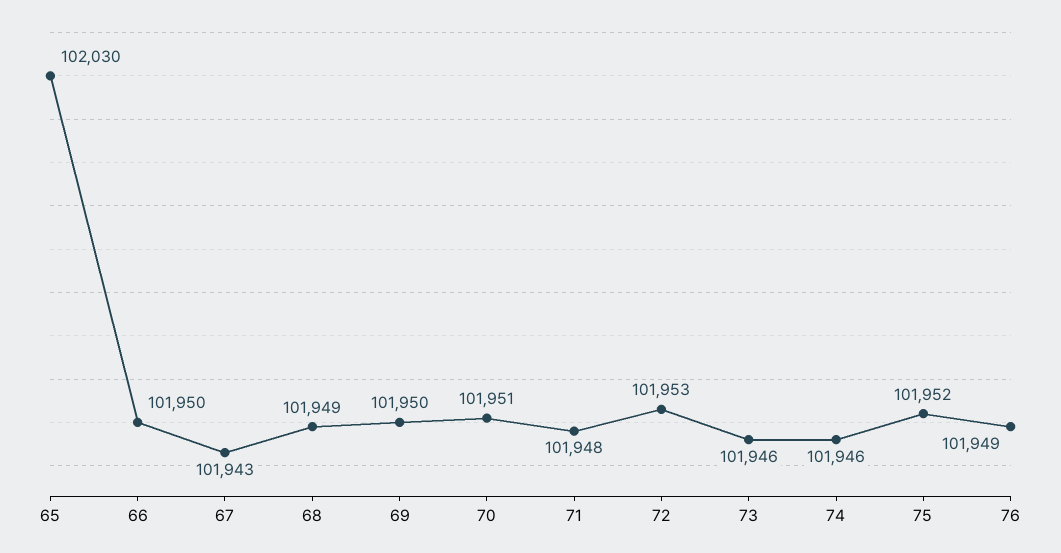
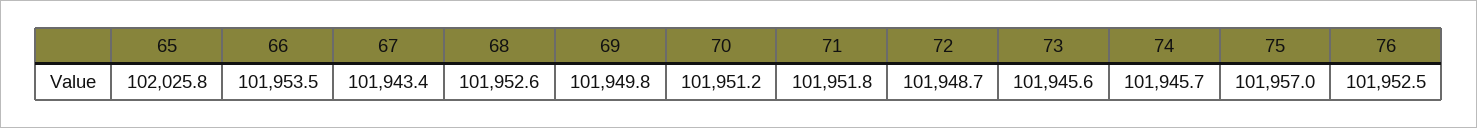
  {
-   "65": 102030,
+   "65": 102025.8,
-   "66": 101950,
+   "66": 101953.5,
    "67": 101943.4,
-   "68": 101949,
+   "68": 101952.6,
    "69": 101949.8,
    "70": 101951.2,
-   "71": 101948,
+   "71": 101951.8,
-   "72": 101953,
+   "72": 101948.7,
    "73": 101945.6,
    "74": 101945.7,
-   "75": 101952,
+   "75": 101957,
-   "76": 101949
+   "76": 101952.5
  }

